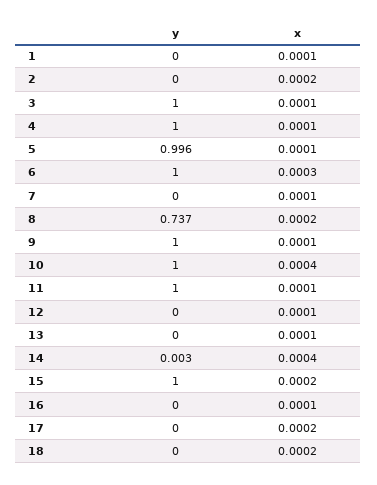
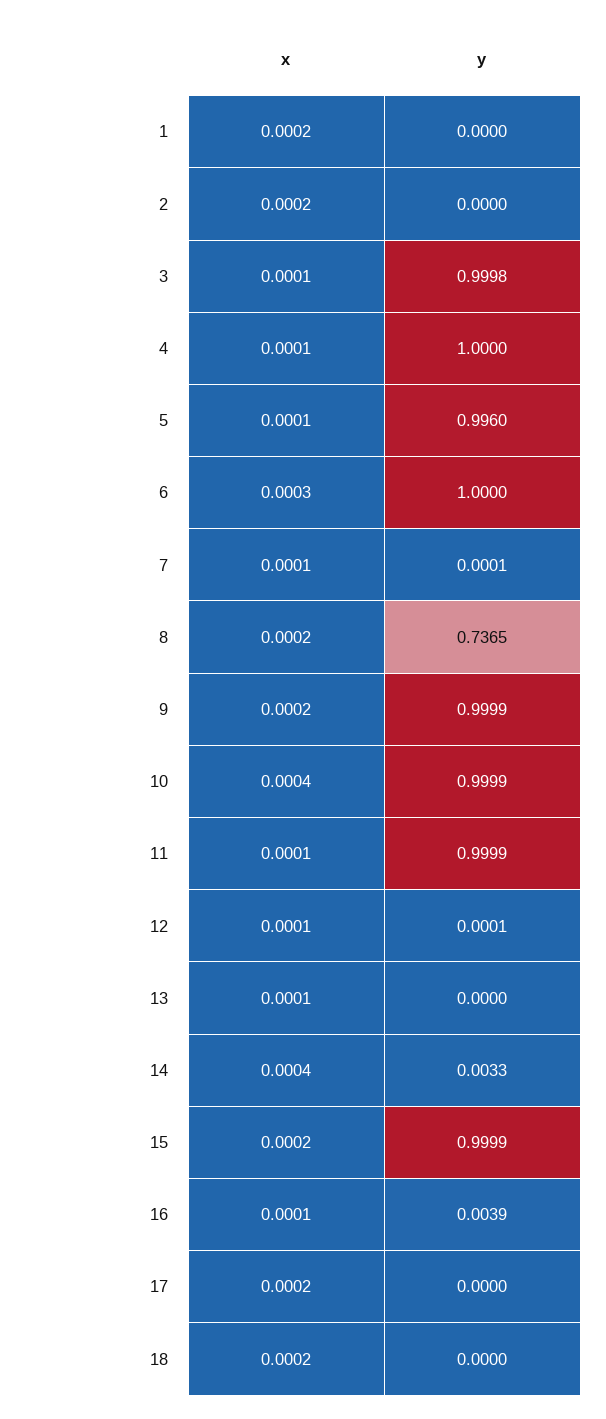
  {
    "y": {
      "1": 0,
      "2": 0,
      "3": 0.9998,
      "4": 1,
      "5": 0.996,
      "6": 1,
      "7": 0.0001,
      "8": 0.7365,
      "9": 0.9999,
      "10": 0.9999,
      "11": 0.9999,
      "12": 0.0001,
      "13": 0,
      "14": 0.0033,
      "15": 0.9999,
-     "16": 0,
+     "16": 0.0039,
      "17": 0,
      "18": 0
    },
    "x": {
-     "1": 0.0001,
+     "1": 0.0002,
      "2": 0.0002,
      "3": 0.0001,
      "4": 0.0001,
      "5": 0.0001,
      "6": 0.0003,
      "7": 0.0001,
      "8": 0.0002,
-     "9": 0.0001,
+     "9": 0.0002,
      "10": 0.0004,
      "11": 0.0001,
      "12": 0.0001,
      "13": 0.0001,
      "14": 0.0004,
      "15": 0.0002,
      "16": 0.0001,
      "17": 0.0002,
      "18": 0.0002
    }
  }

